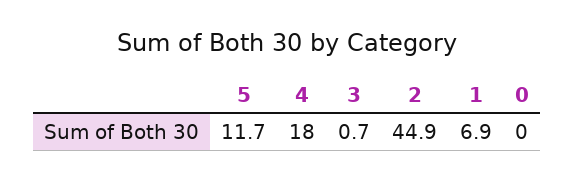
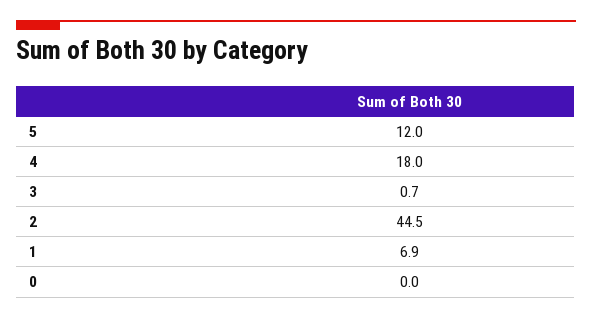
  {
-   "5": 11.7,
+   "5": 12,
    "4": 18,
    "3": 0.7,
-   "2": 44.9,
+   "2": 44.5,
    "1": 6.9,
    "0": 0
  }

